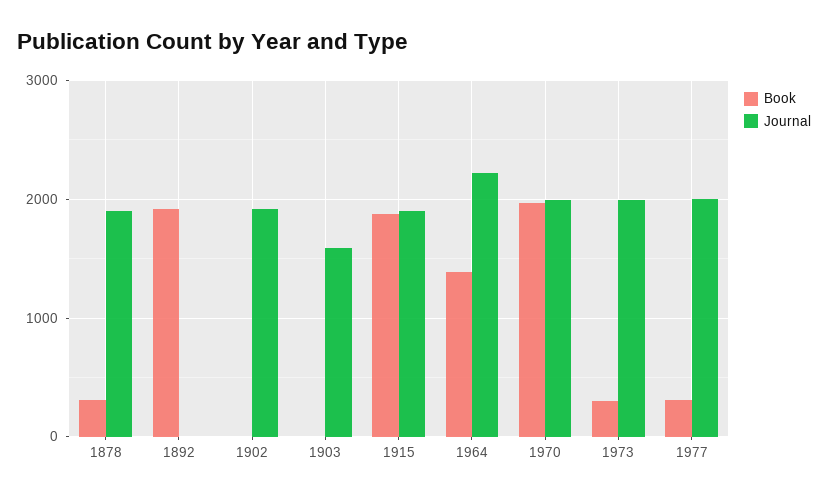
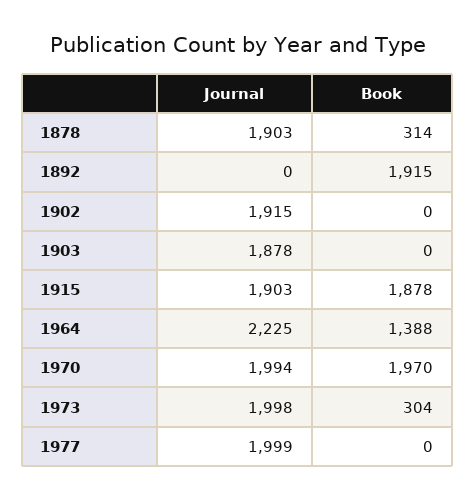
  {
    "Book": {
      "1878": 314,
      "1892": 1915,
      "1902": 0,
      "1903": 0,
      "1915": 1878,
      "1964": 1388,
      "1970": 1970,
      "1973": 304,
-     "1977": 300
+     "1977": 0
    },
    "Journal": {
      "1878": 1903,
      "1892": 0,
      "1902": 1915,
-     "1903": 1600,
+     "1903": 1878,
      "1915": 1903,
      "1964": 2225,
      "1970": 1994,
      "1973": 1998,
      "1977": 1999
    }
  }

